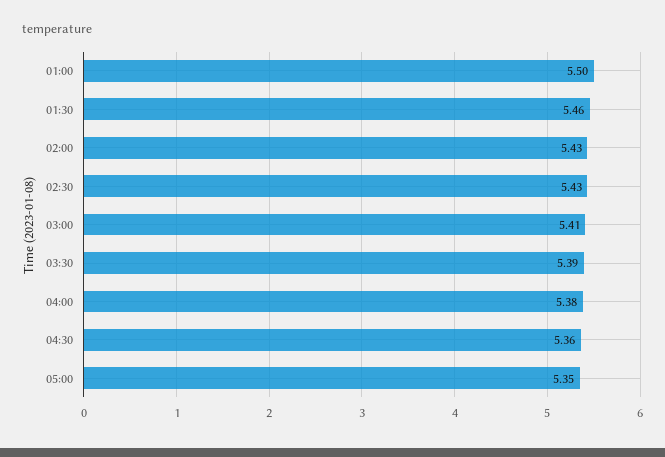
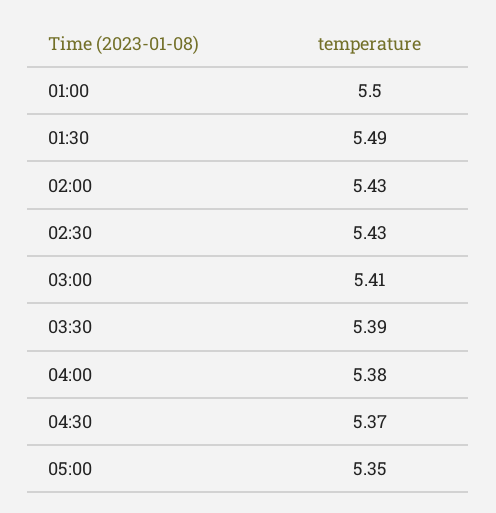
  {
    "01:00": 5.5,
-   "01:30": 5.46,
+   "01:30": 5.49,
    "02:00": 5.43,
    "02:30": 5.43,
    "03:00": 5.41,
    "03:30": 5.39,
    "04:00": 5.38,
-   "04:30": 5.36,
+   "04:30": 5.37,
    "05:00": 5.35
  }

